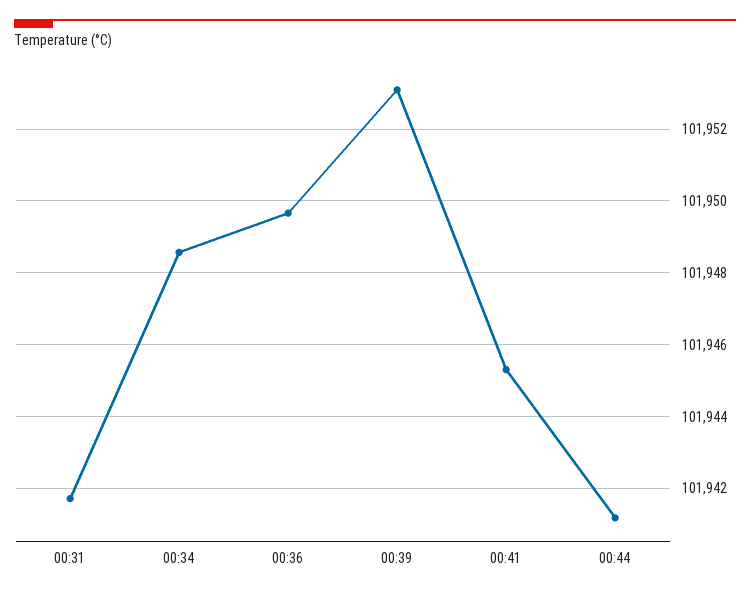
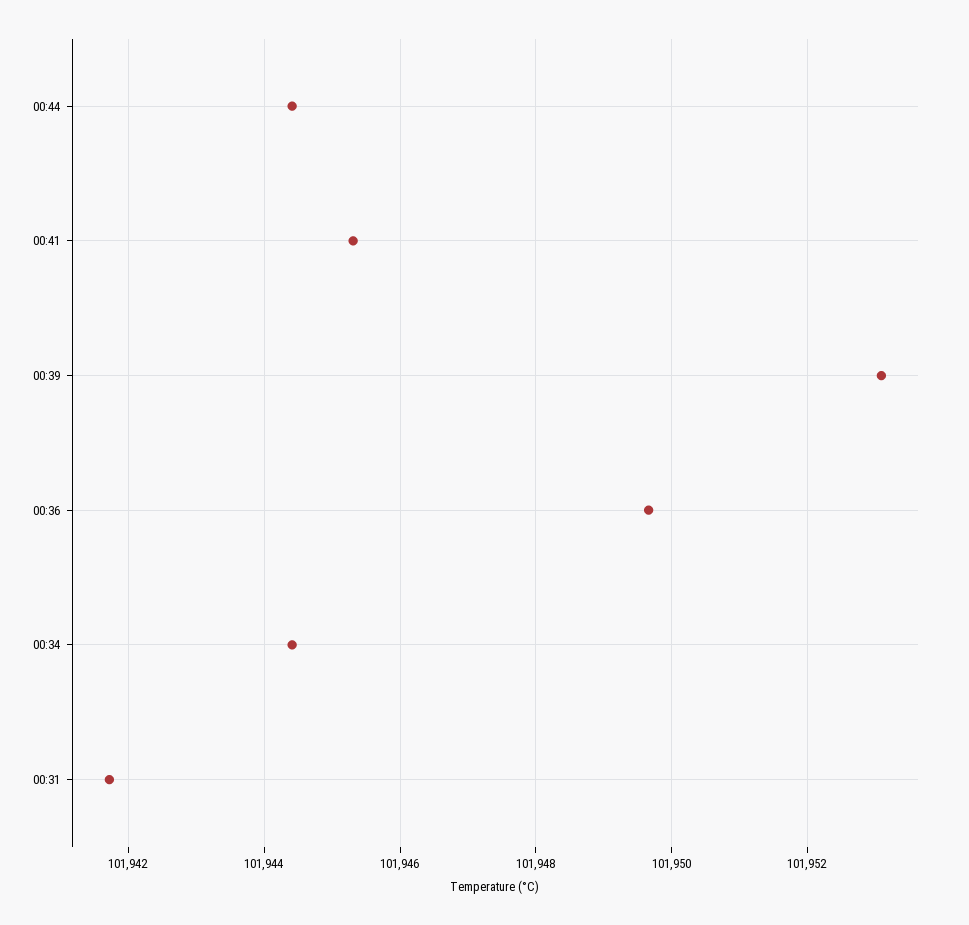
  {
    "00:31": 101941.8,
-   "00:34": 101948.6,
+   "00:34": 101944.4,
    "00:36": 101949.6,
    "00:39": 101953,
    "00:41": 101945.4,
-   "00:44": 101941.2
+   "00:44": 101944.4
  }

